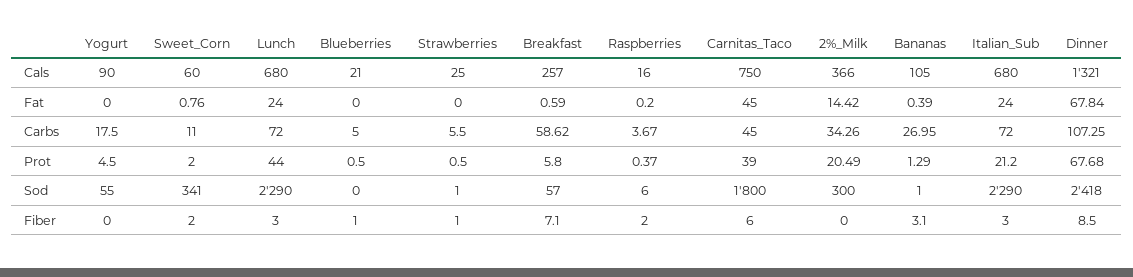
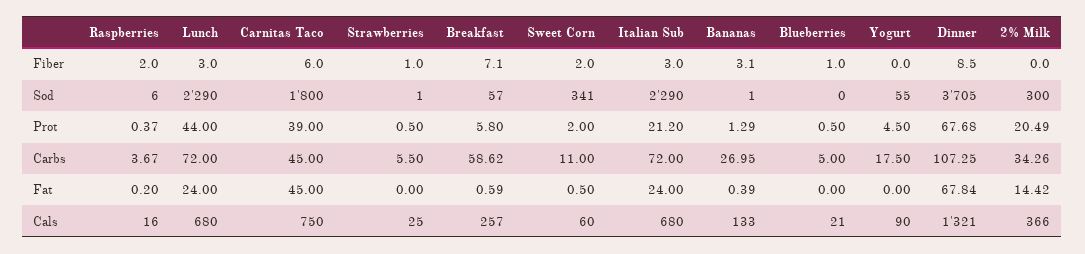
  {
    "Yogurt": {
      "Cals": 90,
      "Fat": 0,
      "Carbs": 17.5,
      "Prot": 4.5,
      "Sod": 55,
      "Fiber": 0
    },
    "Sweet_Corn": {
      "Cals": 60,
-     "Fat": 0.76,
+     "Fat": 0.5,
      "Carbs": 11,
      "Prot": 2,
      "Sod": 341,
      "Fiber": 2
    },
    "Lunch": {
      "Cals": 680,
      "Fat": 24,
      "Carbs": 72,
      "Prot": 44,
      "Sod": 2290,
      "Fiber": 3
    },
    "Blueberries": {
      "Cals": 21,
      "Fat": 0,
      "Carbs": 5,
      "Prot": 0.5,
      "Sod": 0,
      "Fiber": 1
    },
    "Strawberries": {
      "Cals": 25,
      "Fat": 0,
      "Carbs": 5.5,
      "Prot": 0.5,
      "Sod": 1,
      "Fiber": 1
    },
    "Breakfast": {
      "Cals": 257,
      "Fat": 0.59,
      "Carbs": 58.62,
      "Prot": 5.8,
      "Sod": 57,
      "Fiber": 7.1
    },
    "Raspberries": {
      "Cals": 16,
      "Fat": 0.2,
      "Carbs": 3.67,
      "Prot": 0.37,
      "Sod": 6,
      "Fiber": 2
    },
    "Carnitas_Taco": {
      "Cals": 750,
      "Fat": 45,
      "Carbs": 45,
      "Prot": 39,
      "Sod": 1800,
      "Fiber": 6
    },
    "2%_Milk": {
      "Cals": 366,
      "Fat": 14.42,
      "Carbs": 34.26,
      "Prot": 20.49,
      "Sod": 300,
      "Fiber": 0
    },
    "Bananas": {
-     "Cals": 105,
+     "Cals": 133,
      "Fat": 0.39,
      "Carbs": 26.95,
      "Prot": 1.29,
      "Sod": 1,
      "Fiber": 3.1
    },
    "Italian_Sub": {
      "Cals": 680,
      "Fat": 24,
      "Carbs": 72,
      "Prot": 21.2,
      "Sod": 2290,
      "Fiber": 3
    },
    "Dinner": {
      "Cals": 1321,
      "Fat": 67.84,
      "Carbs": 107.25,
      "Prot": 67.68,
-     "Sod": 2418,
+     "Sod": 3705,
      "Fiber": 8.5
    }
  }

